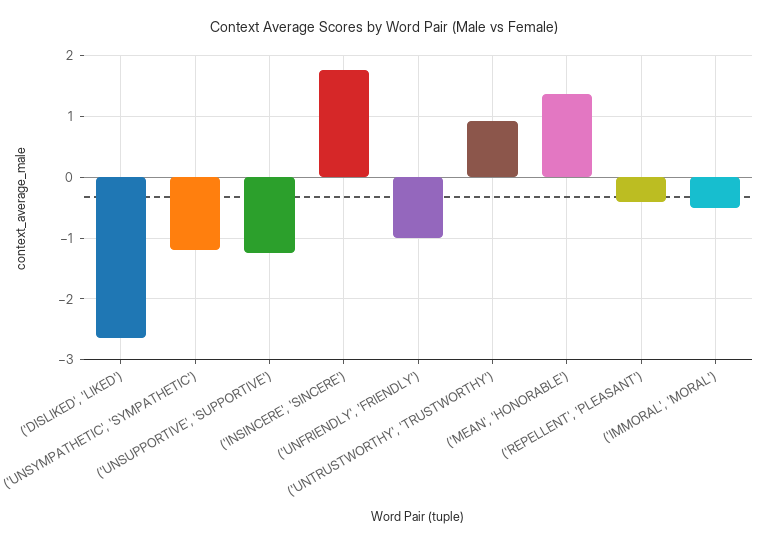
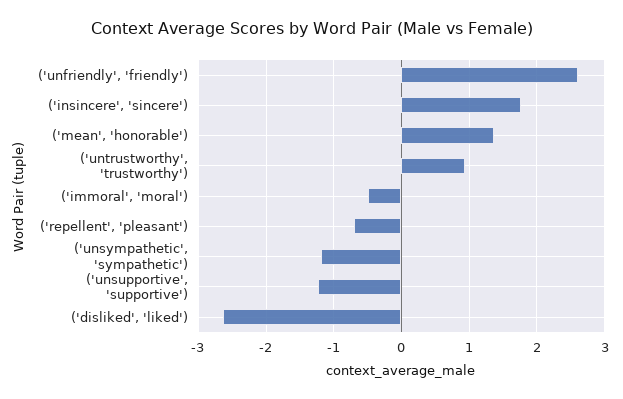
  {
    "('DISLIKED', 'LIKED')": -2.6,
    "('UNSYMPATHETIC', 'SYMPATHETIC')": -1.2,
    "('UNSUPPORTIVE', 'SUPPORTIVE')": -1.2,
    "('INSINCERE', 'SINCERE')": 1.8,
-   "('UNFRIENDLY', 'FRIENDLY')": -1,
+   "('UNFRIENDLY', 'FRIENDLY')": 2.6,
    "('UNTRUSTWORTHY', 'TRUSTWORTHY')": 0.9,
    "('MEAN', 'HONORABLE')": 1.4,
-   "('REPELLENT', 'PLEASANT')": -0.4,
+   "('REPELLENT', 'PLEASANT')": -0.7,
    "('IMMORAL', 'MORAL')": -0.5
  }

